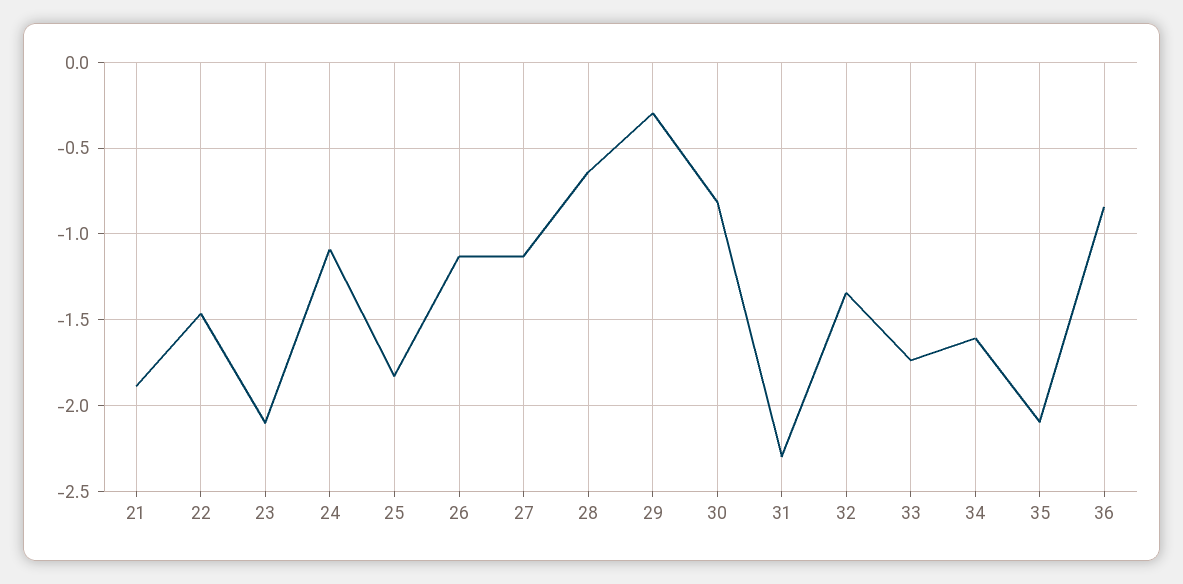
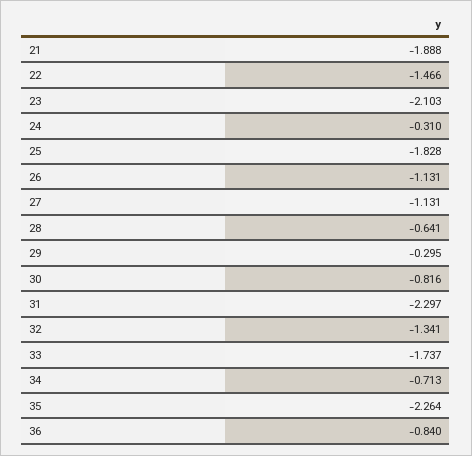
  {
    "21": -1.888,
    "22": -1.466,
    "23": -2.103,
-   "24": -1.1,
+   "24": -0.31,
    "25": -1.828,
    "26": -1.131,
    "27": -1.131,
    "28": -0.641,
    "29": -0.295,
    "30": -0.816,
    "31": -2.297,
    "32": -1.341,
    "33": -1.737,
-   "34": -1.6,
+   "34": -0.713,
-   "35": -2.1,
+   "35": -2.264,
    "36": -0.84
  }

